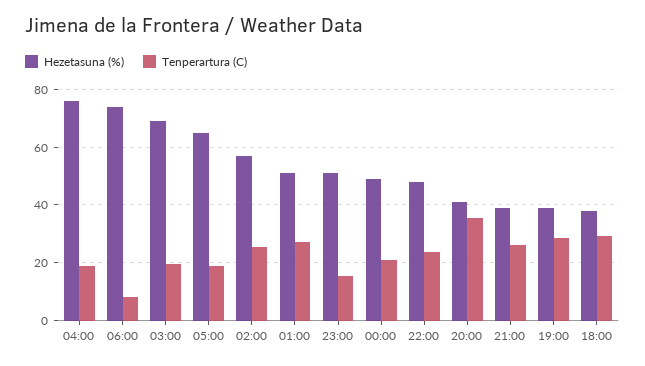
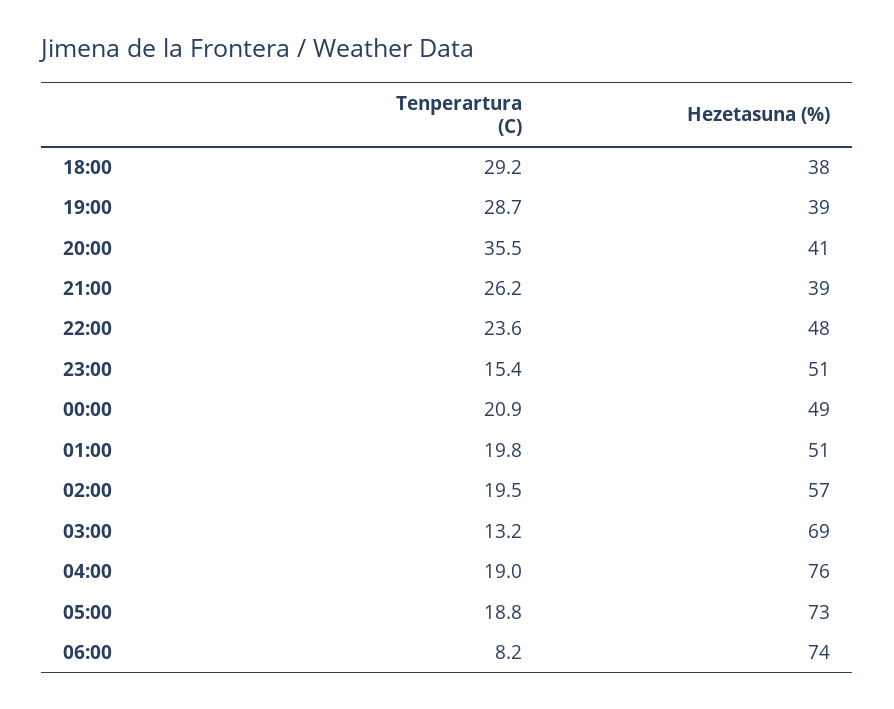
  {
    "Hezetasuna (%)": {
      "04:00": 76,
      "06:00": 74,
      "03:00": 69,
-     "05:00": 65,
+     "05:00": 73,
      "02:00": 57,
      "01:00": 51,
      "23:00": 51,
      "00:00": 49,
      "22:00": 48,
      "20:00": 41,
      "21:00": 39,
      "19:00": 39,
      "18:00": 38
    },
    "Tenperartura (C)": {
      "04:00": 19,
      "06:00": 8.2,
-     "03:00": 20,
+     "03:00": 13.2,
      "05:00": 18.8,
-     "02:00": 25,
+     "02:00": 19.5,
-     "01:00": 27.5,
+     "01:00": 19.8,
      "23:00": 15.4,
      "00:00": 20.9,
      "22:00": 23.6,
      "20:00": 35.5,
      "21:00": 26.2,
      "19:00": 28.7,
      "18:00": 29.2
    }
  }

